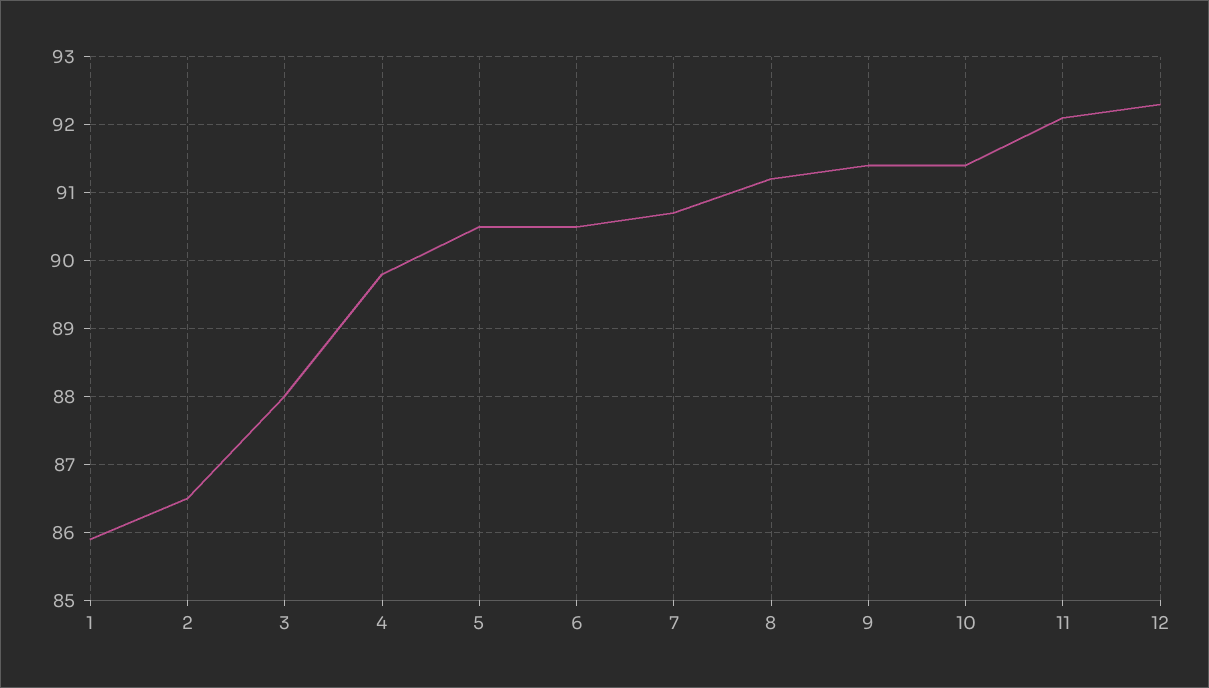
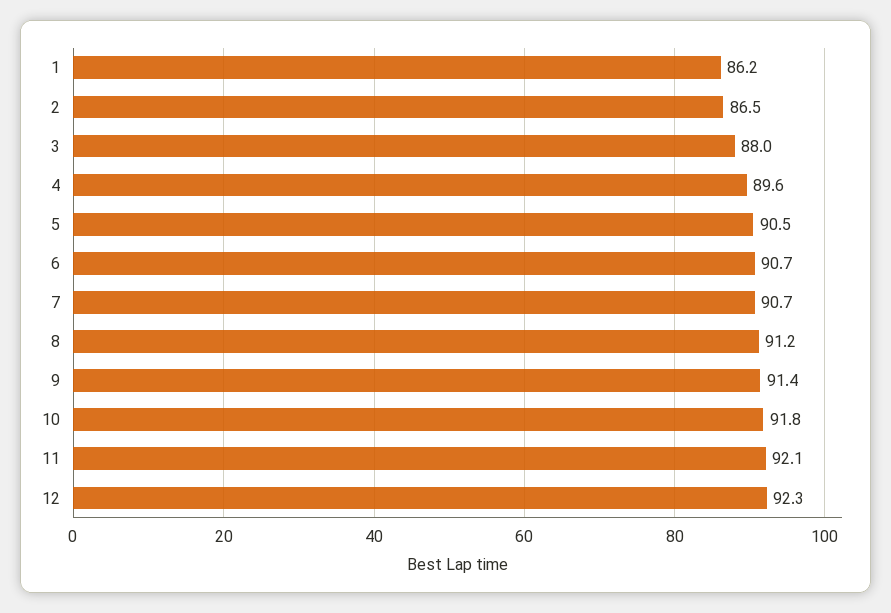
  {
-   "1": 85.9,
+   "1": 86.2,
    "2": 86.5,
    "3": 88,
-   "4": 89.8,
+   "4": 89.6,
    "5": 90.5,
-   "6": 90.5,
+   "6": 90.7,
    "7": 90.7,
    "8": 91.2,
    "9": 91.4,
-   "10": 91.4,
+   "10": 91.8,
    "11": 92.1,
    "12": 92.3
  }

